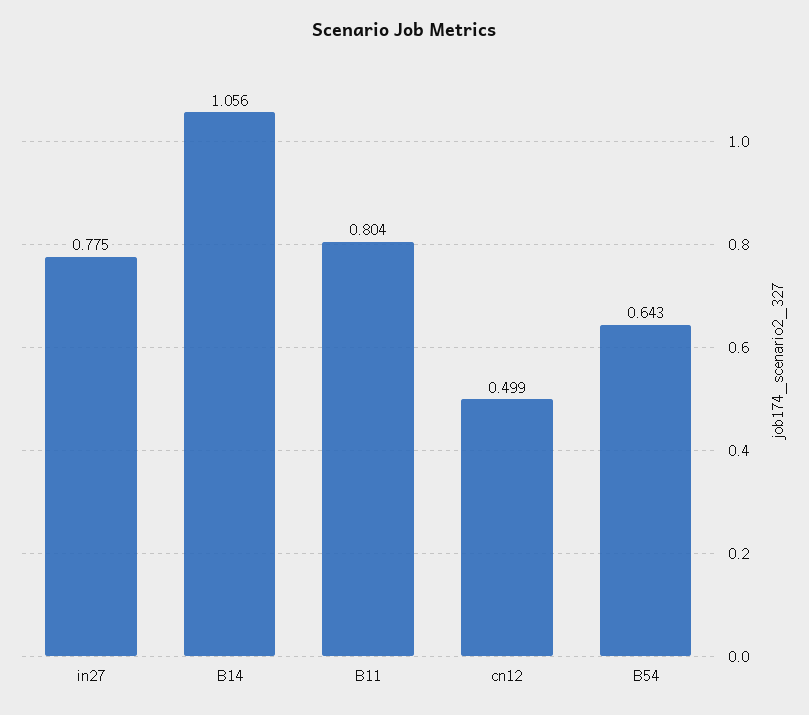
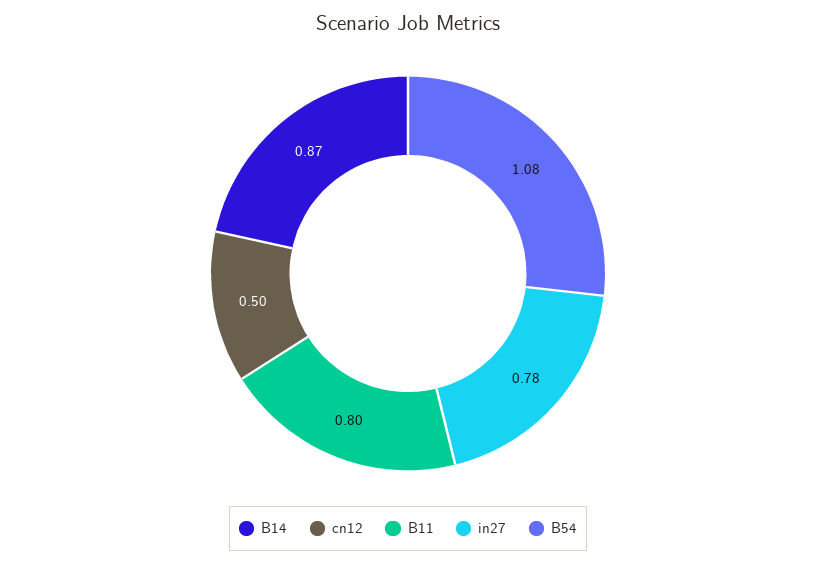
  {
    "in27": 0.775,
-   "B14": 1.056,
+   "B14": 0.87,
    "B11": 0.804,
    "cn12": 0.499,
-   "B54": 0.643
+   "B54": 1.08
  }

